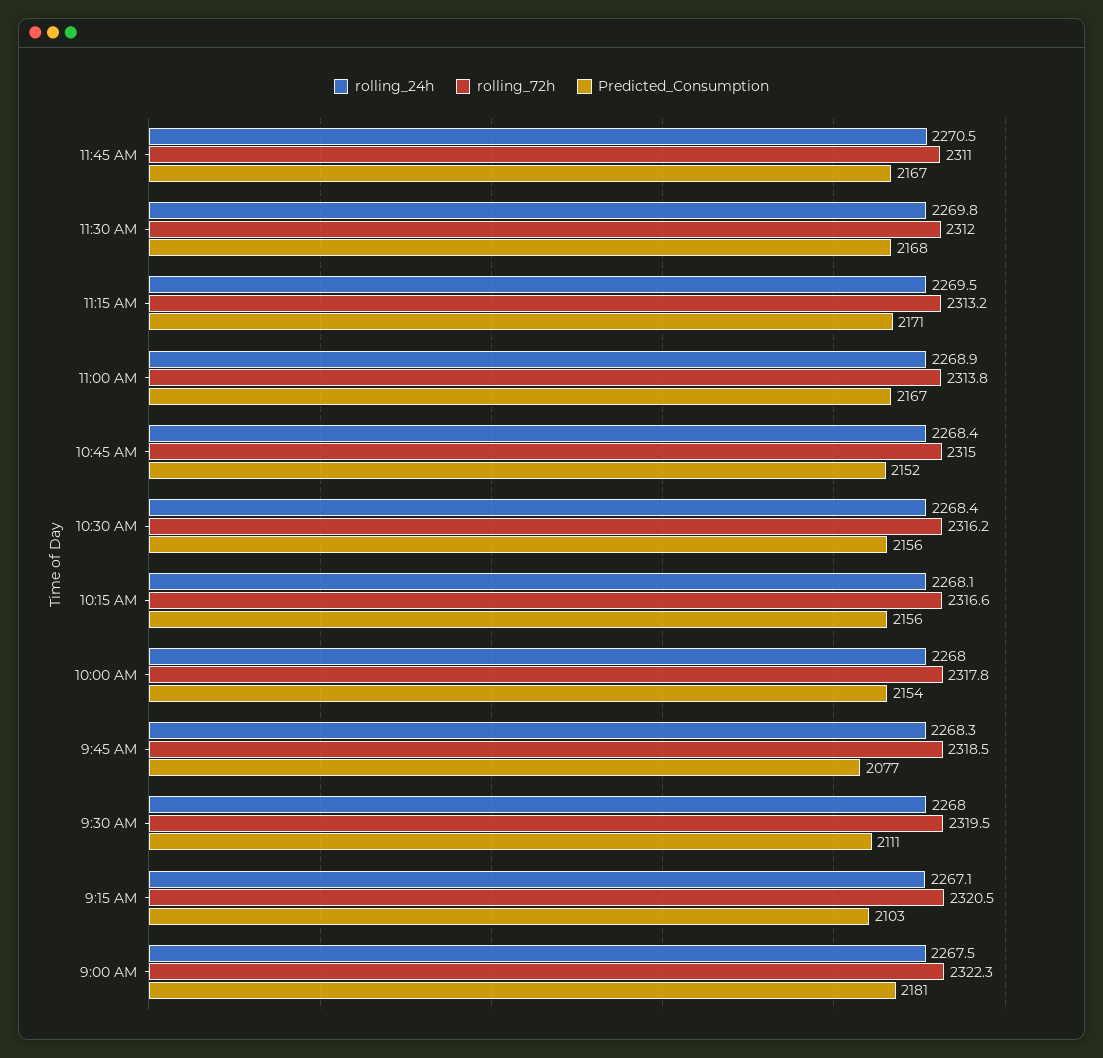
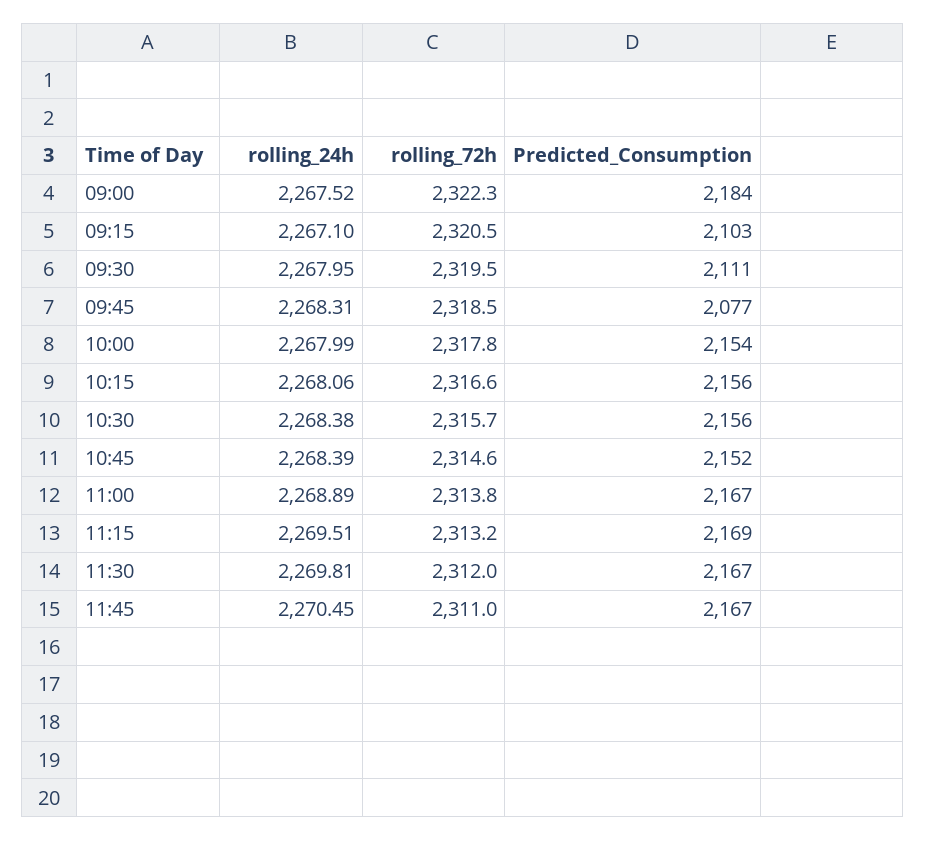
  {
    "rolling_24h": {
      "11:45 AM": 2270.45,
      "11:30 AM": 2269.81,
      "11:15 AM": 2269.51,
      "11:00 AM": 2268.89,
      "10:45 AM": 2268.39,
      "10:30 AM": 2268.38,
      "10:15 AM": 2268.06,
      "10:00 AM": 2267.99,
      "9:45 AM": 2268.31,
      "9:30 AM": 2267.95,
      "9:15 AM": 2267.1,
      "9:00 AM": 2267.52
    },
    "rolling_72h": {
      "11:45 AM": 2311,
      "11:30 AM": 2312,
      "11:15 AM": 2313.2,
      "11:00 AM": 2313.8,
-     "10:45 AM": 2315,
+     "10:45 AM": 2314.6,
-     "10:30 AM": 2316.2,
+     "10:30 AM": 2315.7,
      "10:15 AM": 2316.6,
      "10:00 AM": 2317.8,
      "9:45 AM": 2318.5,
      "9:30 AM": 2319.5,
      "9:15 AM": 2320.5,
      "9:00 AM": 2322.3
    },
    "Predicted_Consumption": {
      "11:45 AM": 2167,
-     "11:30 AM": 2168,
+     "11:30 AM": 2167,
-     "11:15 AM": 2171,
+     "11:15 AM": 2169,
      "11:00 AM": 2167,
      "10:45 AM": 2152,
      "10:30 AM": 2156,
      "10:15 AM": 2156,
      "10:00 AM": 2154,
      "9:45 AM": 2077,
      "9:30 AM": 2111,
      "9:15 AM": 2103,
-     "9:00 AM": 2181
+     "9:00 AM": 2184
    }
  }

